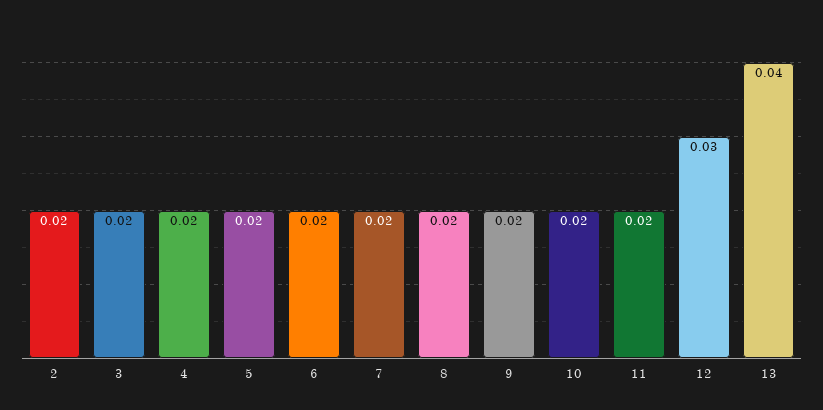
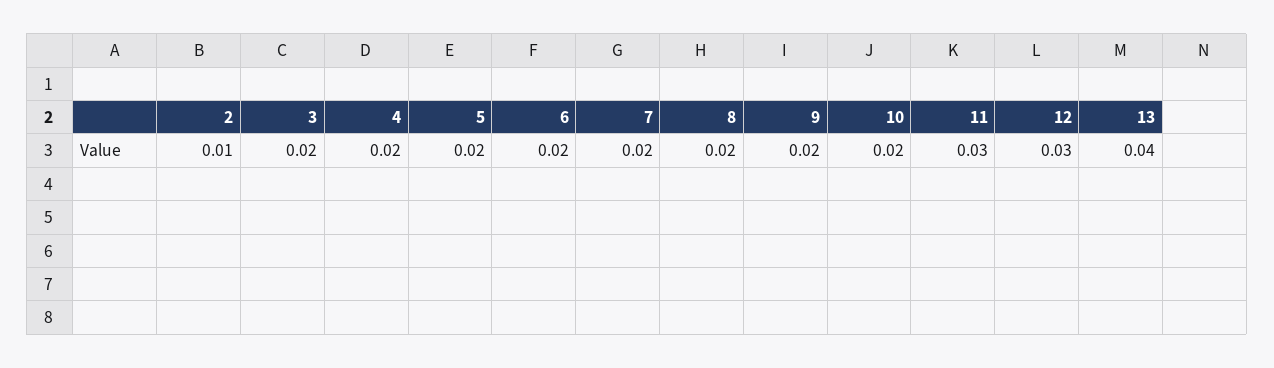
  {
-   "2": 0.02,
+   "2": 0.01,
    "3": 0.02,
    "4": 0.02,
    "5": 0.02,
    "6": 0.02,
    "7": 0.02,
    "8": 0.02,
    "9": 0.02,
    "10": 0.02,
-   "11": 0.02,
+   "11": 0.03,
    "12": 0.03,
    "13": 0.04
  }

